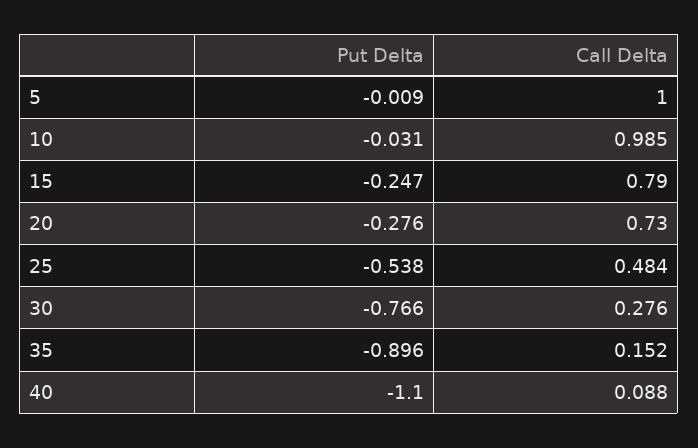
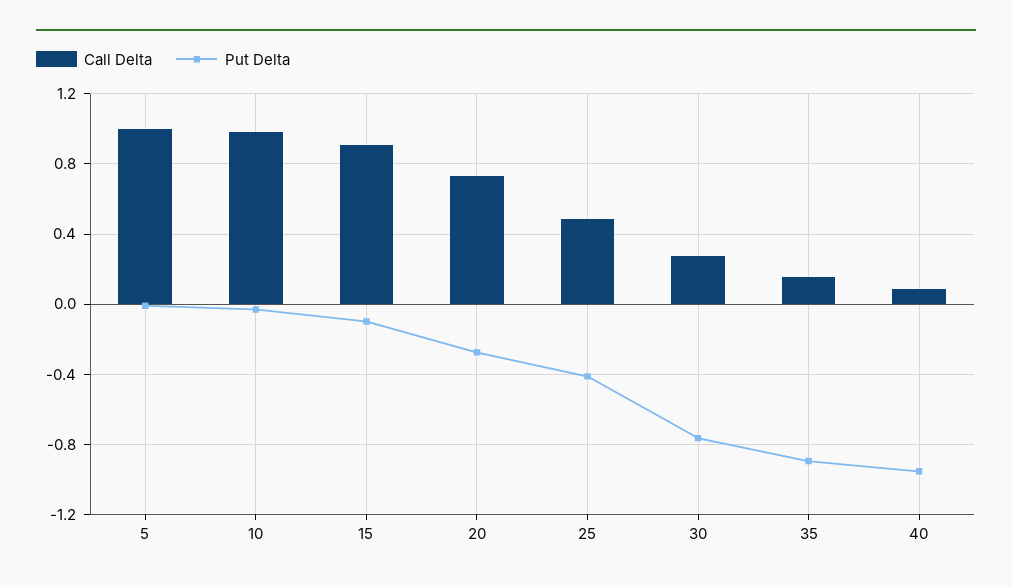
  {
    "Put Delta": {
      "5": -0.009,
      "10": -0.031,
-     "15": -0.247,
+     "15": -0.1,
      "20": -0.276,
-     "25": -0.538,
+     "25": -0.4,
      "30": -0.766,
      "35": -0.896,
-     "40": -1.1
+     "40": -0.95
    },
    "Call Delta": {
      "5": 1,
      "10": 0.985,
-     "15": 0.79,
+     "15": 0.9,
      "20": 0.73,
      "25": 0.484,
      "30": 0.276,
      "35": 0.152,
      "40": 0.088
    }
  }

